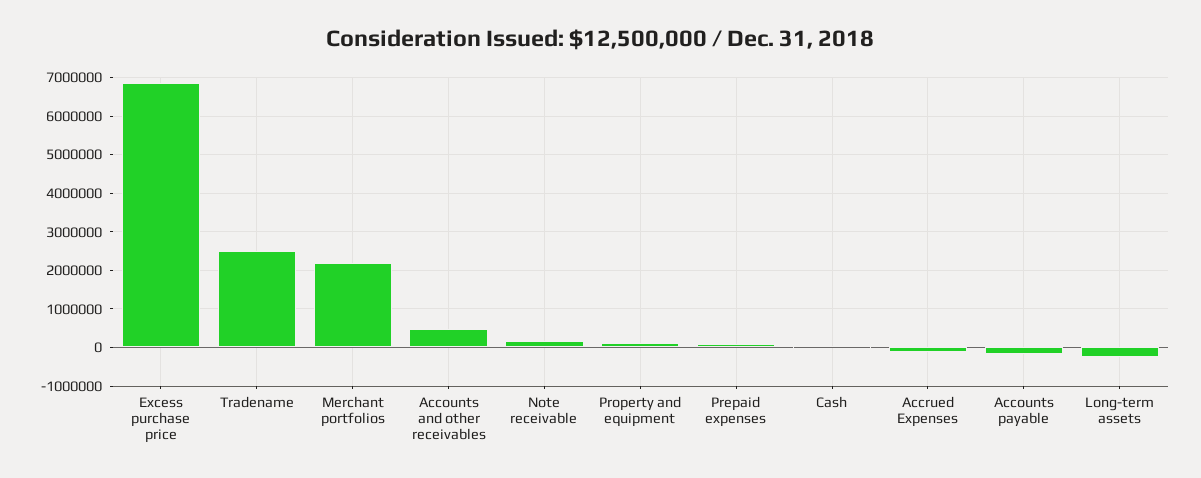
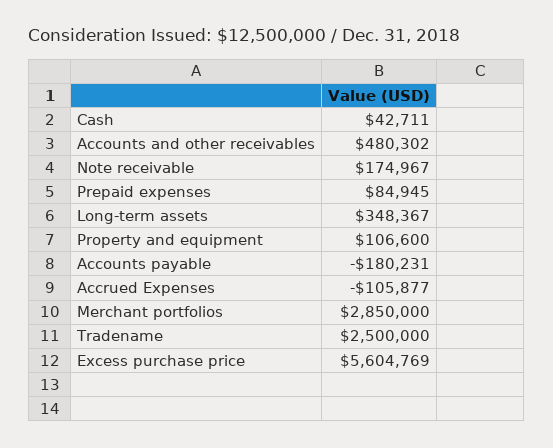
  {
-   "Excess purchase price": 6800000,
+   "Excess purchase price": 5604769,
    "Tradename": 2500000,
-   "Merchant portfolios": 2200000,
+   "Merchant portfolios": 2850000,
    "Accounts and other receivables": 480302,
    "Note receivable": 174967,
    "Property and equipment": 106600,
    "Prepaid expenses": 84945,
    "Cash": 42711,
    "Accrued Expenses": -105877,
    "Accounts payable": -180231,
-   "Long-term assets": -200000
+   "Long-term assets": 348367
  }

